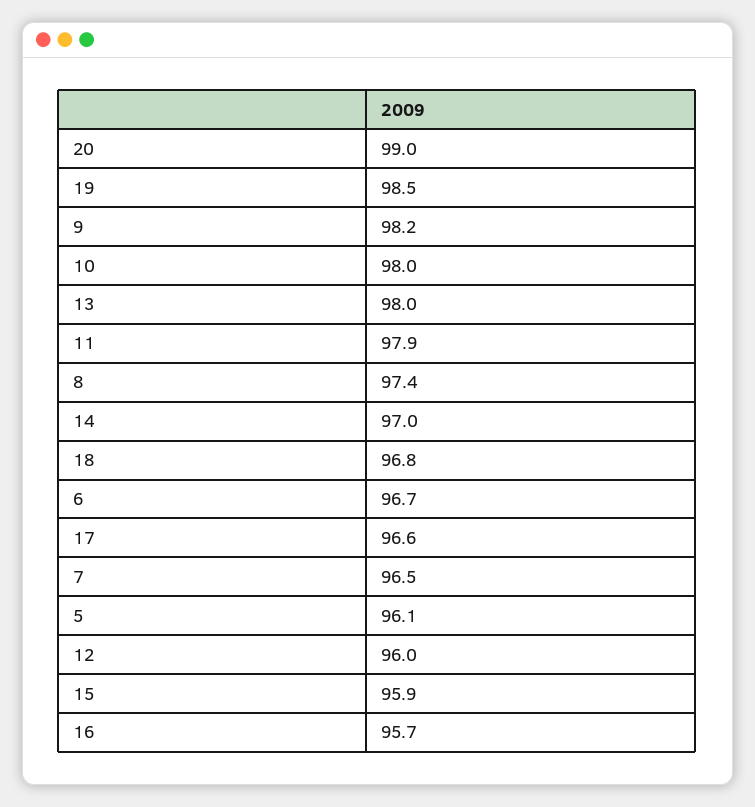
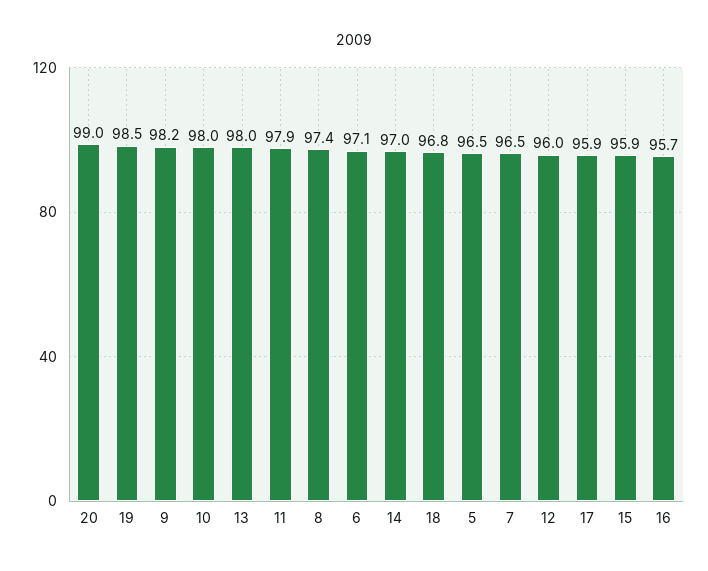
  {
    "20": 99,
    "19": 98.5,
    "9": 98.2,
    "10": 98,
    "13": 98,
    "11": 97.9,
    "8": 97.4,
    "14": 97,
    "18": 96.8,
-   "6": 96.7,
+   "6": 97.1,
-   "17": 96.6,
+   "17": 95.9,
    "7": 96.5,
-   "5": 96.1,
+   "5": 96.5,
    "12": 96,
    "15": 95.9,
    "16": 95.7
  }

